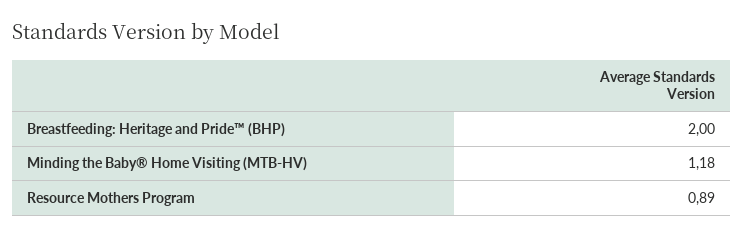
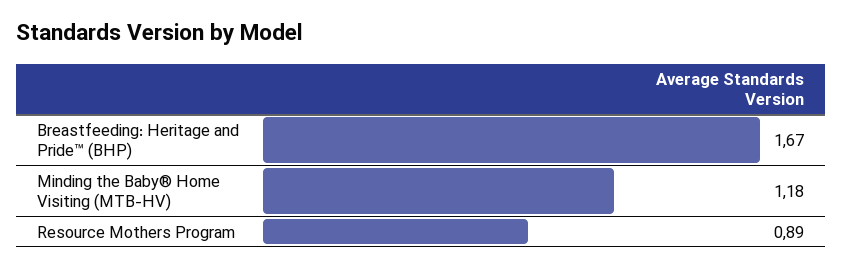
  {
-   "Breastfeeding: Heritage and Pride™ (BHP)": 2,
+   "Breastfeeding: Heritage and Pride™ (BHP)": 1.67,
    "Minding the Baby® Home Visiting (MTB-HV)": 1.18,
    "Resource Mothers Program": 0.89
  }

